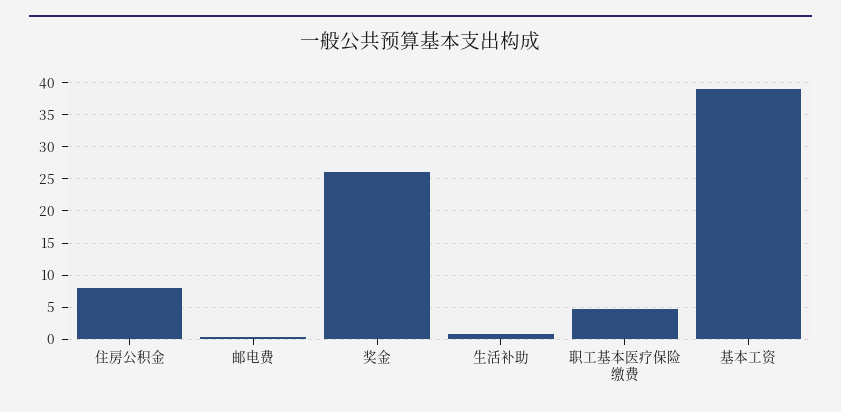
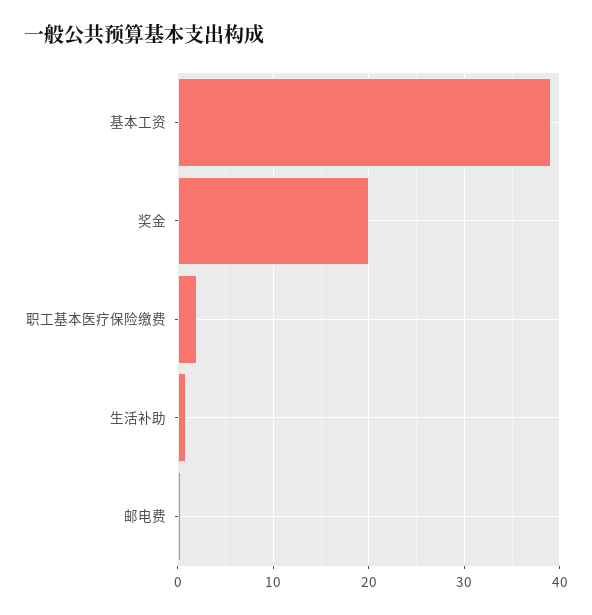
  {
-   "住房公积金": 8,
    "邮电费": 0,
-   "奖金": 26,
+   "奖金": 20,
    "生活补助": 1,
-   "职工基本医疗保险缴费": 5,
+   "职工基本医疗保险缴费": 2,
    "基本工资": 39
  }

